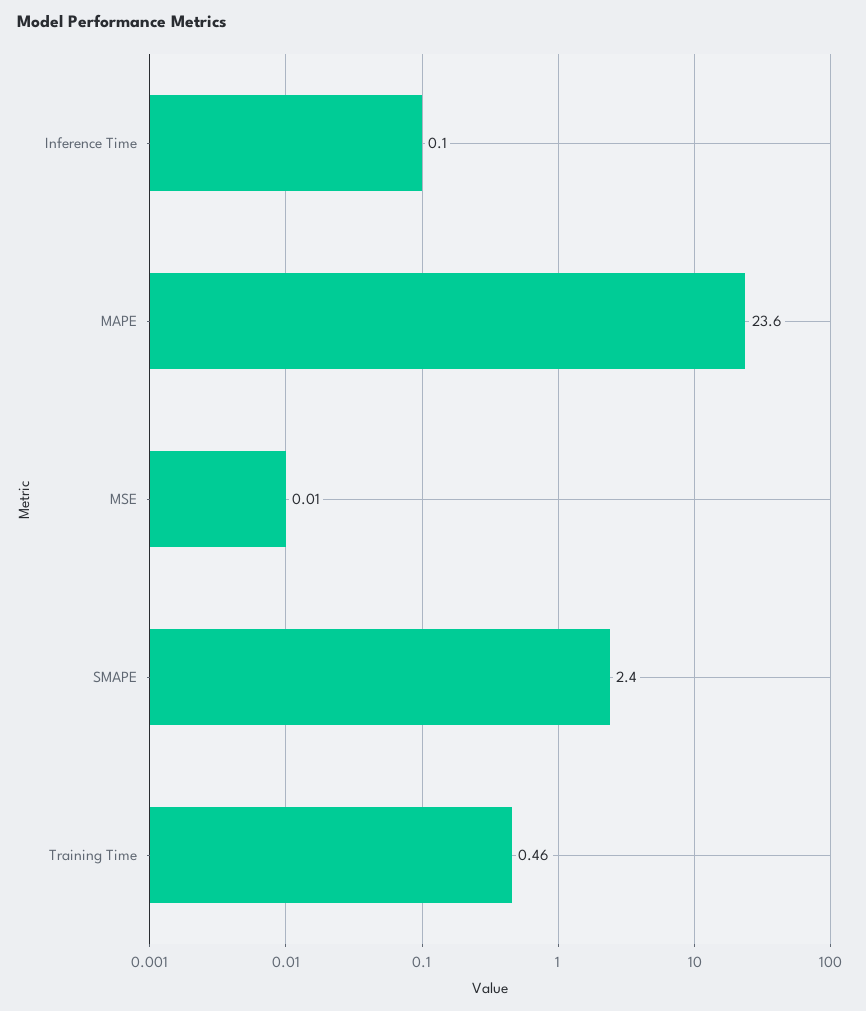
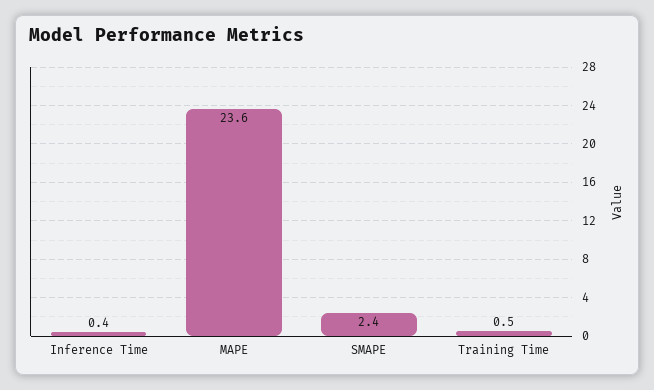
  {
-   "Inference Time": 0.1,
+   "Inference Time": 0.4,
    "MAPE": 23.6,
-   "MSE": 0.01,
    "SMAPE": 2.4,
    "Training Time": 0.46
  }

